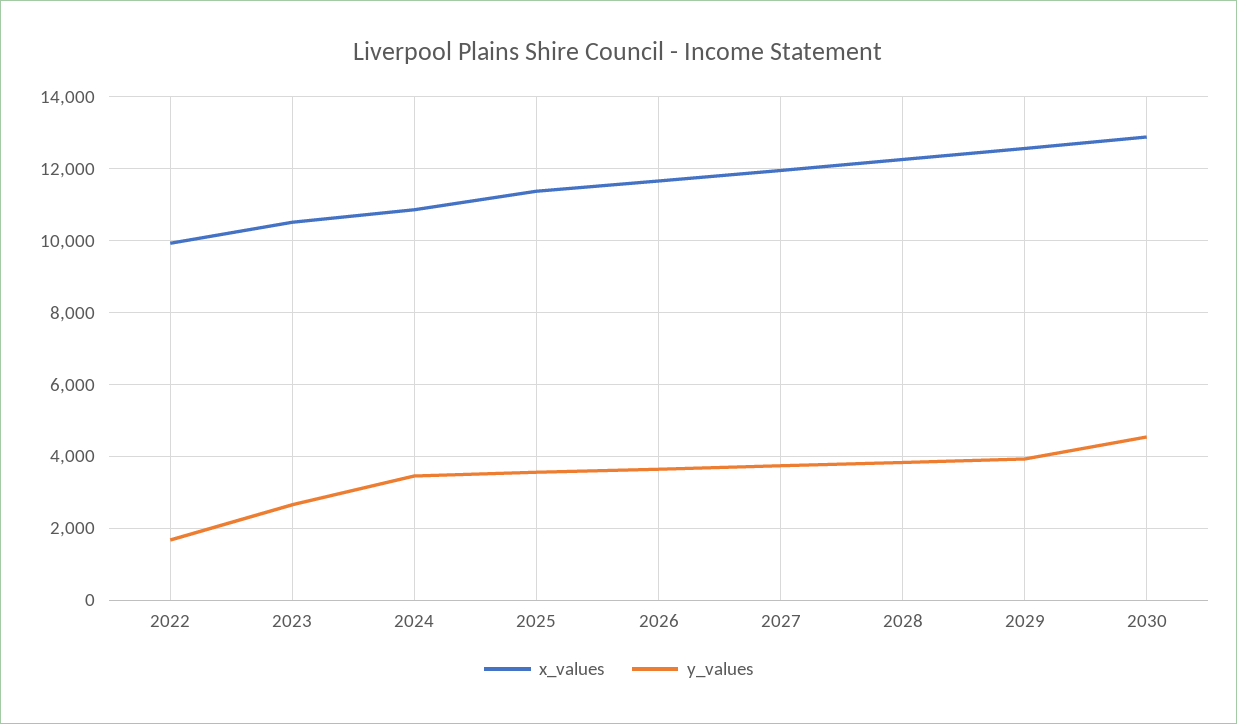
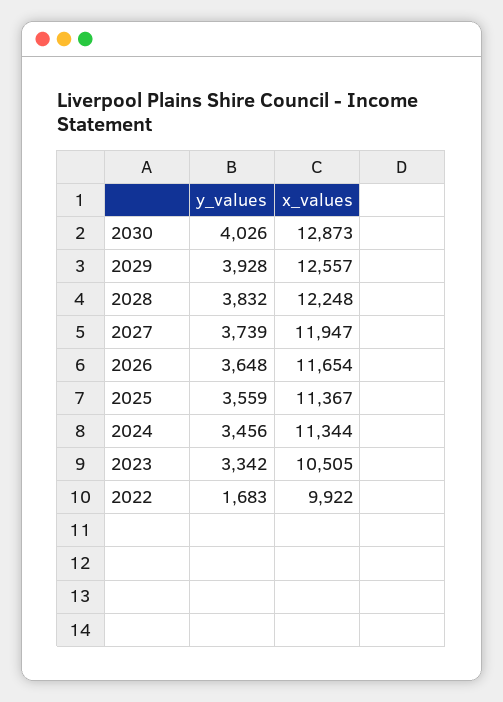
  {
    "x_values": {
      "2022": 9922,
      "2023": 10505,
-     "2024": 10800,
+     "2024": 11344,
      "2025": 11367,
      "2026": 11654,
      "2027": 11947,
      "2028": 12248,
      "2029": 12557,
      "2030": 12873
    },
    "y_values": {
      "2022": 1683,
-     "2023": 2600,
+     "2023": 3342,
      "2024": 3456,
      "2025": 3559,
      "2026": 3648,
      "2027": 3739,
      "2028": 3832,
      "2029": 3928,
-     "2030": 4600
+     "2030": 4026
    }
  }

